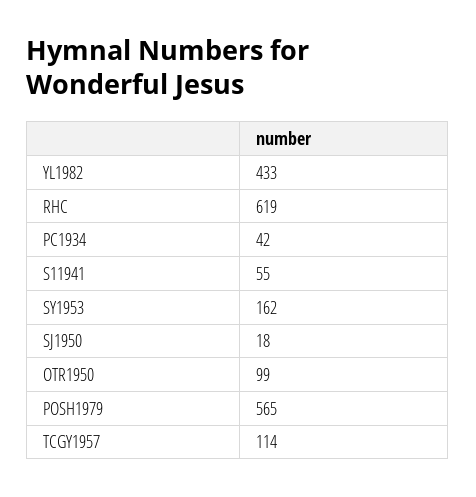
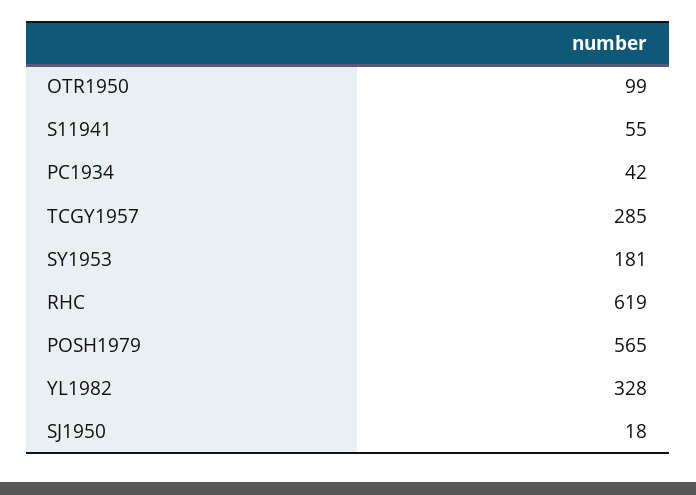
  {
-   "YL1982": 433,
+   "YL1982": 328,
    "RHC": 619,
    "PC1934": 42,
    "S11941": 55,
-   "SY1953": 162,
+   "SY1953": 181,
    "SJ1950": 18,
    "OTR1950": 99,
    "POSH1979": 565,
-   "TCGY1957": 114
+   "TCGY1957": 285
  }

